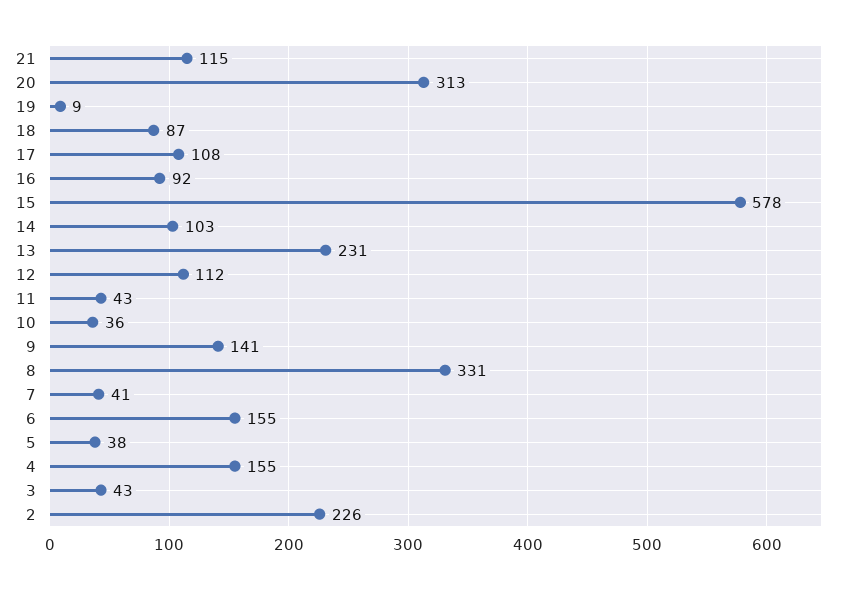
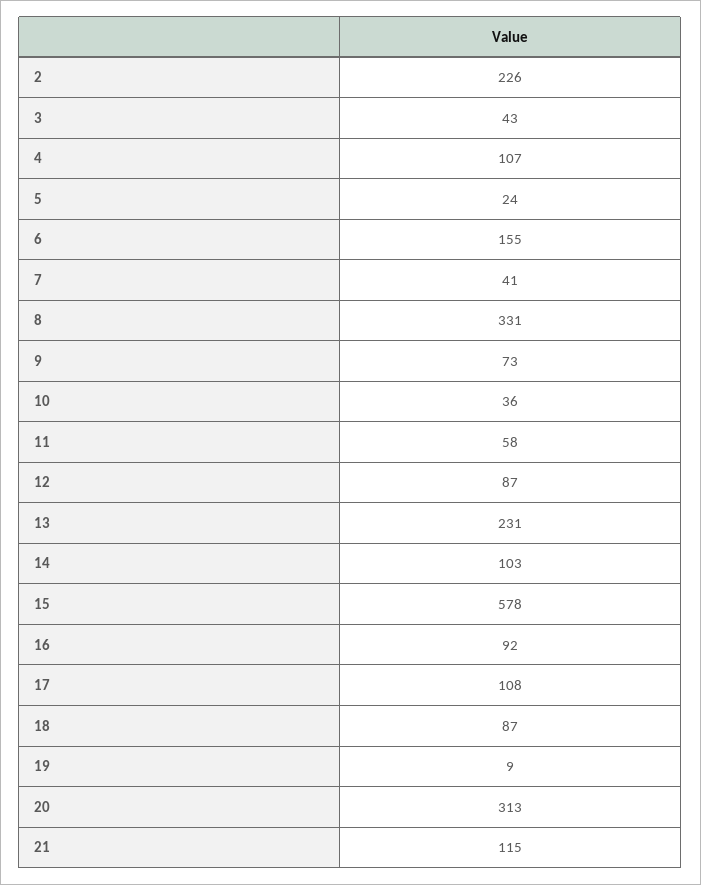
  {
    "21": 115,
    "20": 313,
    "19": 9,
    "18": 87,
    "17": 108,
    "16": 92,
    "15": 578,
    "14": 103,
    "13": 231,
-   "12": 112,
+   "12": 87,
-   "11": 43,
+   "11": 58,
    "10": 36,
-   "9": 141,
+   "9": 73,
    "8": 331,
    "7": 41,
    "6": 155,
-   "5": 38,
+   "5": 24,
-   "4": 155,
+   "4": 107,
    "3": 43,
    "2": 226
  }

